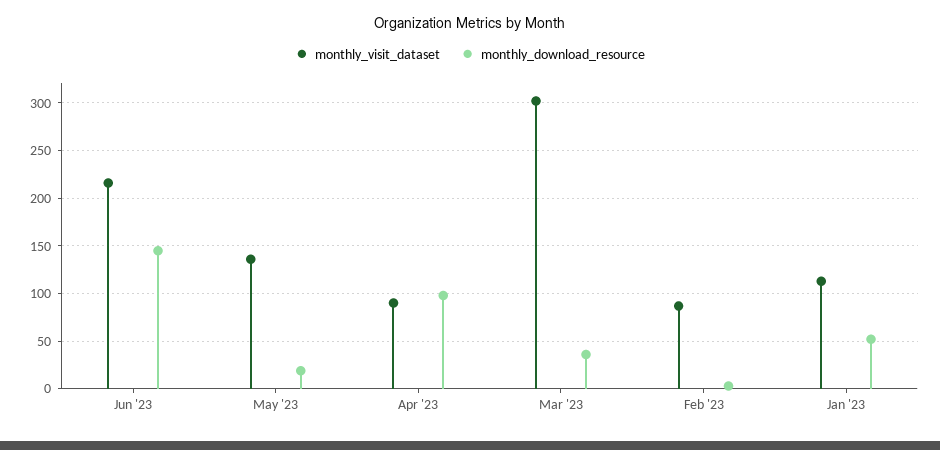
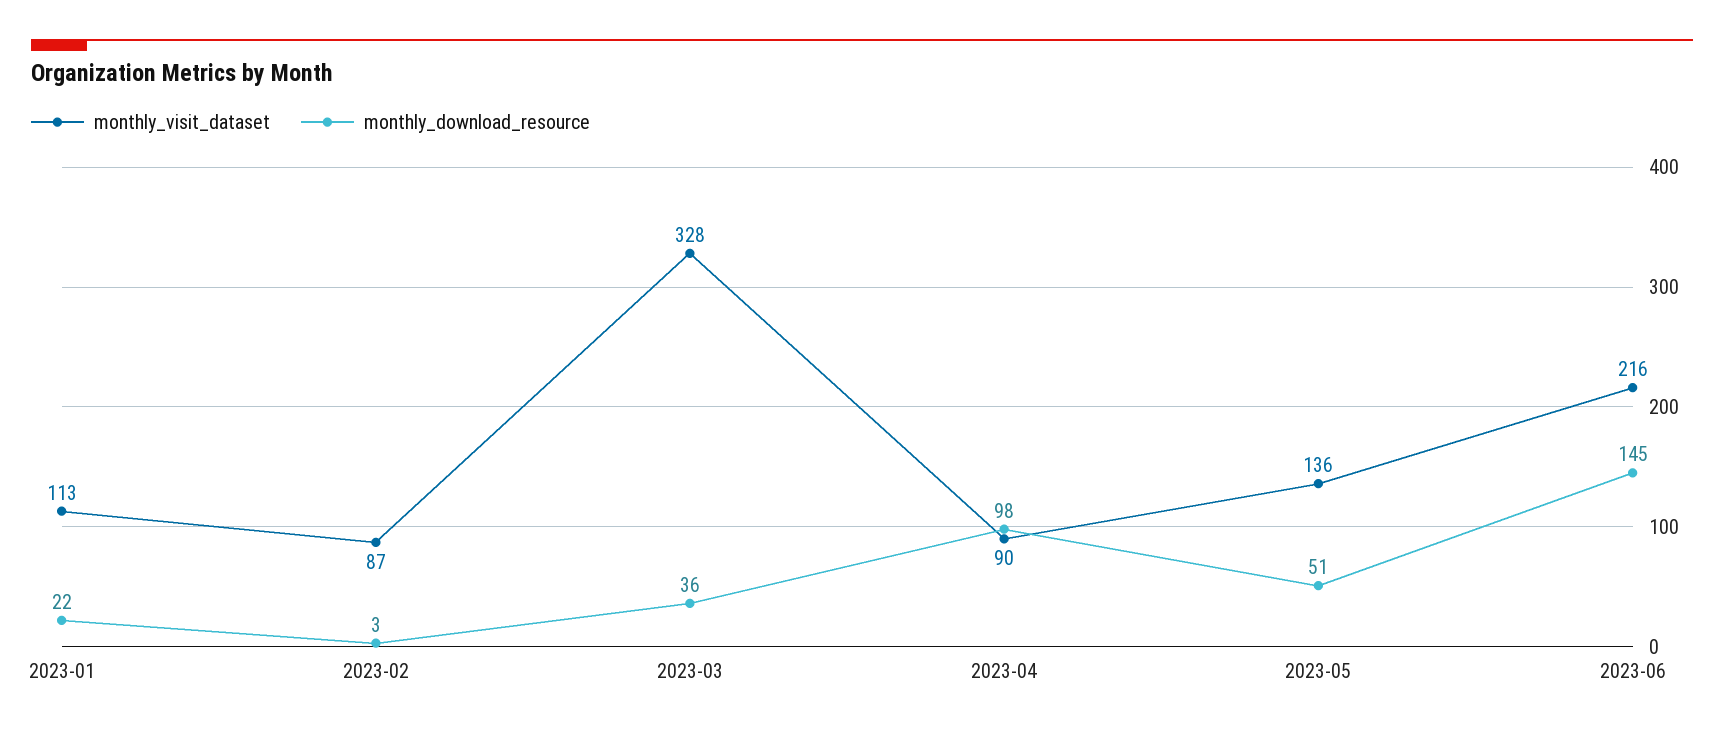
  {
    "monthly_visit_dataset": {
      "Jun '23": 216,
      "May '23": 136,
      "Apr '23": 90,
-     "Mar '23": 300,
+     "Mar '23": 328,
      "Feb '23": 87,
      "Jan '23": 113
    },
    "monthly_download_resource": {
      "Jun '23": 145,
-     "May '23": 20,
+     "May '23": 51,
      "Apr '23": 98,
      "Mar '23": 36,
      "Feb '23": 3,
-     "Jan '23": 50
+     "Jan '23": 22
    }
  }

